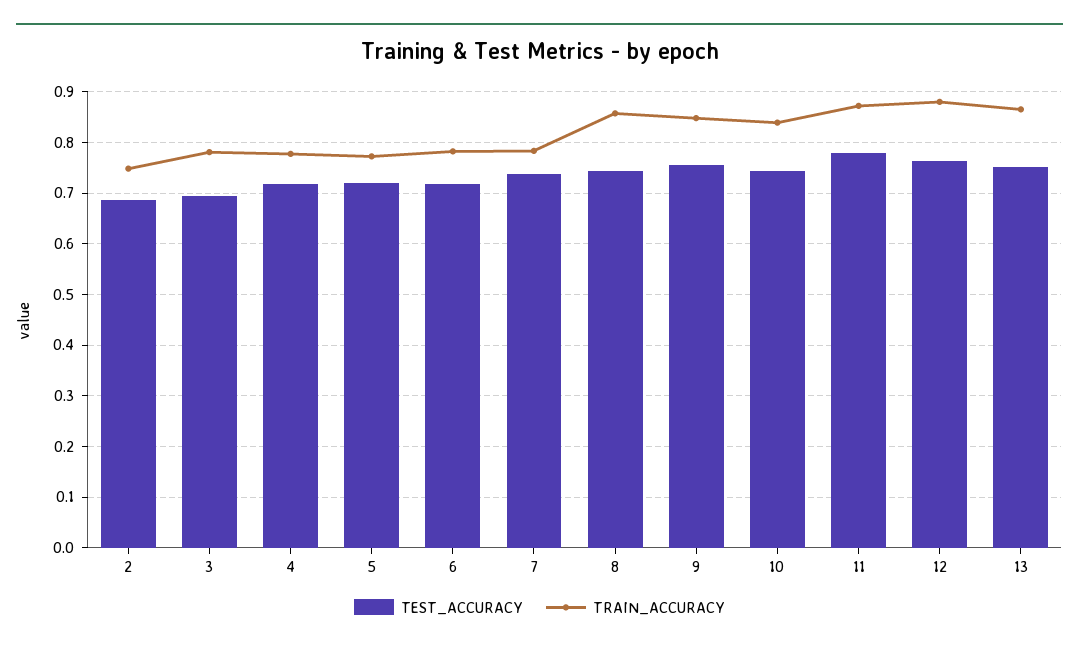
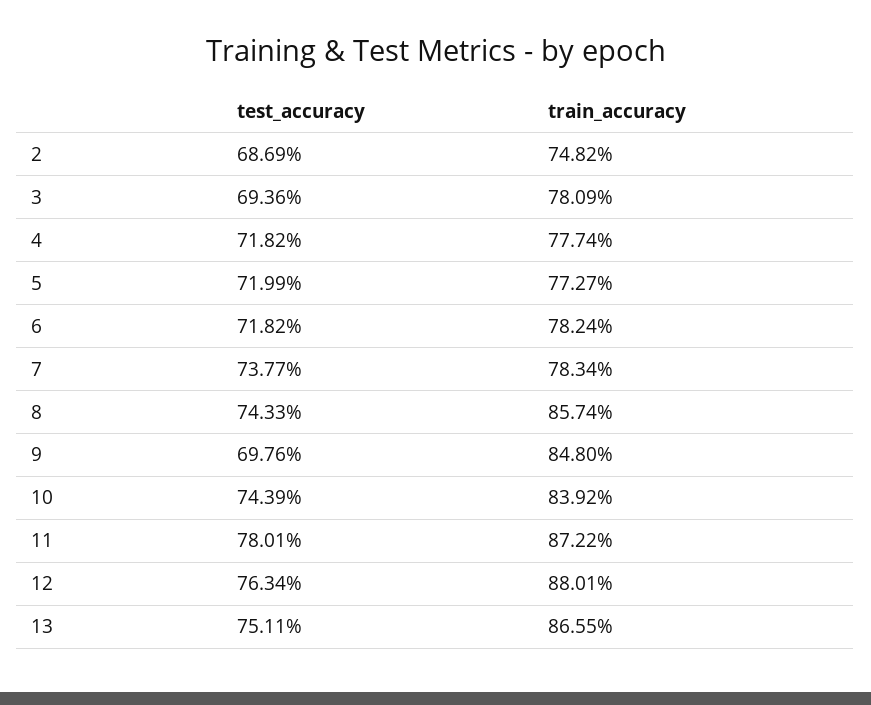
  {
    "TEST_ACCURACY": {
      "2": 0.6869,
      "3": 0.6936,
      "4": 0.7182,
      "5": 0.7199,
      "6": 0.7182,
      "7": 0.7377,
      "8": 0.7433,
-     "9": 0.76,
+     "9": 0.6976,
      "10": 0.7439,
      "11": 0.7801,
      "12": 0.7634,
      "13": 0.7511
    },
    "TRAIN_ACCURACY": {
      "2": 0.7482,
      "3": 0.7809,
      "4": 0.7774,
      "5": 0.7727,
      "6": 0.7824,
      "7": 0.7834,
      "8": 0.8574,
      "9": 0.848,
      "10": 0.8392,
      "11": 0.8722,
      "12": 0.8801,
      "13": 0.8655
    }
  }

